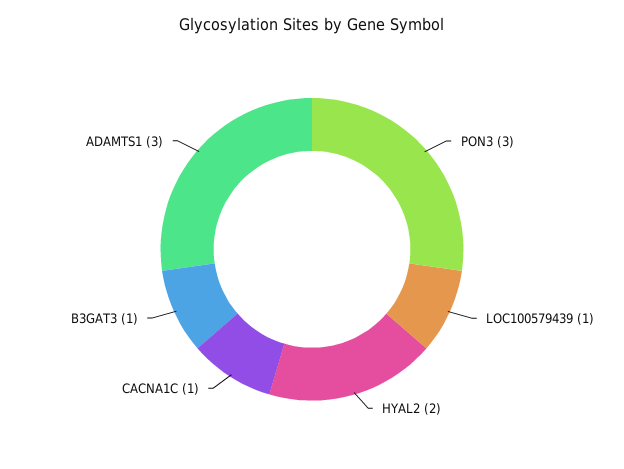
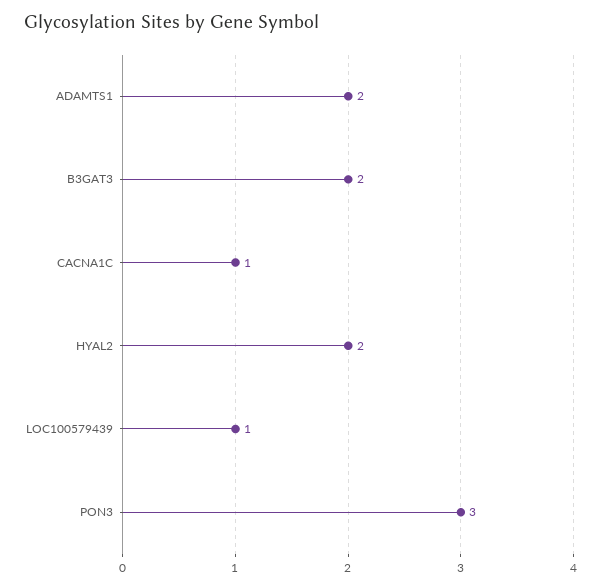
  {
    "PON3": 3,
    "LOC100579439": 1,
    "HYAL2": 2,
    "CACNA1C": 1,
-   "B3GAT3": 1,
+   "B3GAT3": 2,
-   "ADAMTS1": 3
+   "ADAMTS1": 2
  }

